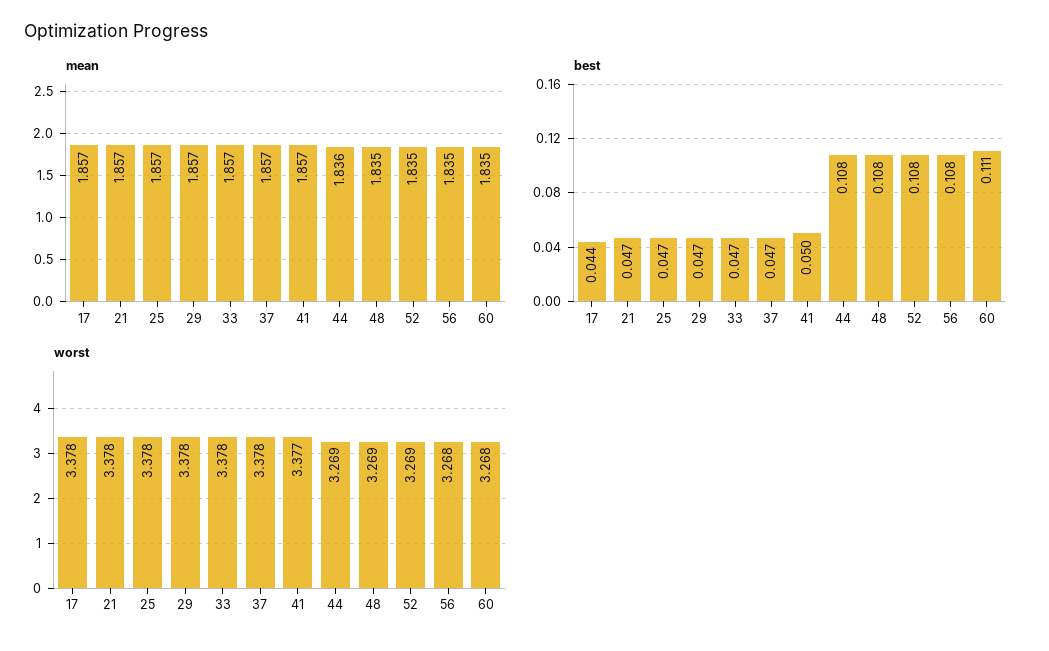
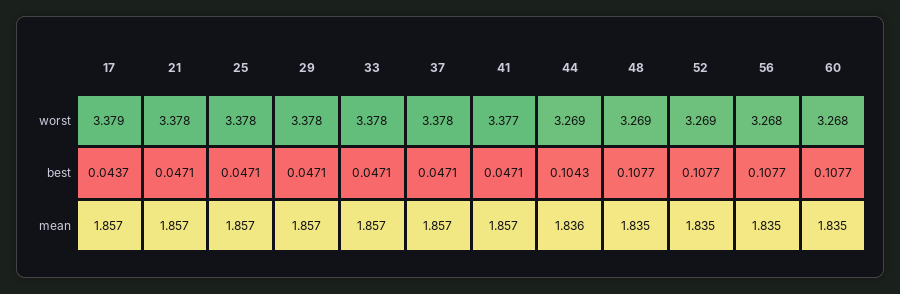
  {
    "mean": {
      "17": 1.857,
      "21": 1.857,
      "25": 1.857,
      "29": 1.857,
      "33": 1.857,
      "37": 1.857,
      "41": 1.857,
      "44": 1.836,
      "48": 1.835,
      "52": 1.835,
      "56": 1.835,
      "60": 1.835
    },
    "best": {
      "17": 0.0437,
      "21": 0.0471,
      "25": 0.0471,
      "29": 0.0471,
      "33": 0.0471,
      "37": 0.0471,
-     "41": 0.05,
+     "41": 0.0471,
-     "44": 0.108,
+     "44": 0.1043,
      "48": 0.1077,
      "52": 0.1077,
      "56": 0.1077,
-     "60": 0.111
+     "60": 0.1077
    },
    "worst": {
-     "17": 3.378,
+     "17": 3.379,
      "21": 3.378,
      "25": 3.378,
      "29": 3.378,
      "33": 3.378,
      "37": 3.378,
      "41": 3.377,
      "44": 3.269,
      "48": 3.269,
      "52": 3.269,
      "56": 3.268,
      "60": 3.268
    }
  }

